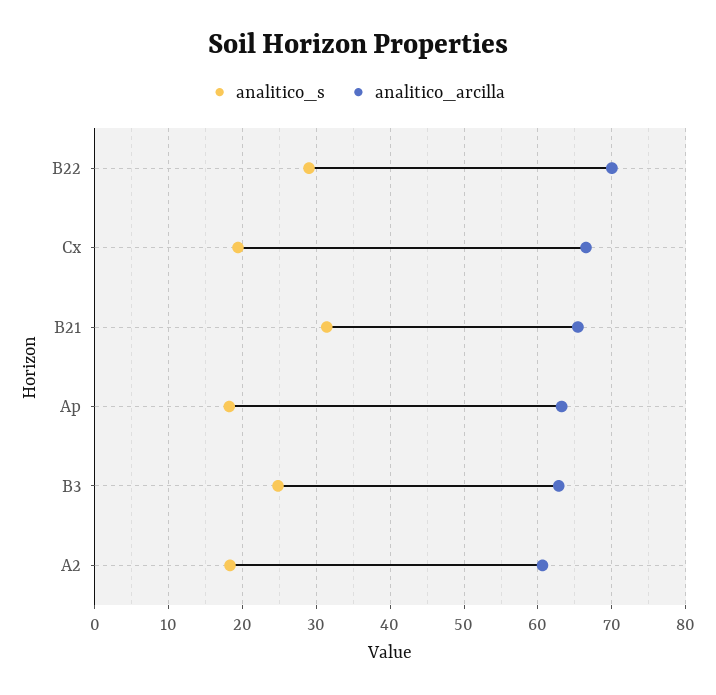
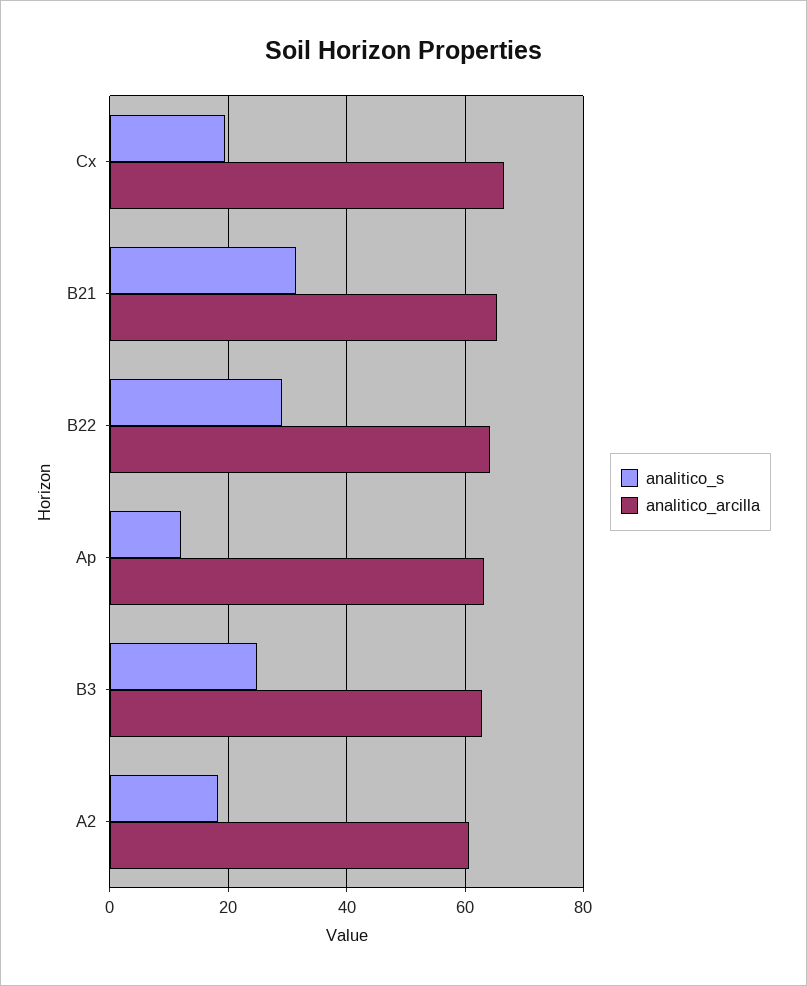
  {
    "analitico_s": {
      "B22": 29,
      "Cx": 19,
      "B21": 31,
-     "Ap": 18,
+     "Ap": 12,
      "B3": 25,
      "A2": 18
    },
    "analitico_arcilla": {
-     "B22": 70,
+     "B22": 64,
      "Cx": 67,
      "B21": 65,
      "Ap": 63,
      "B3": 63,
      "A2": 61
    }
  }

